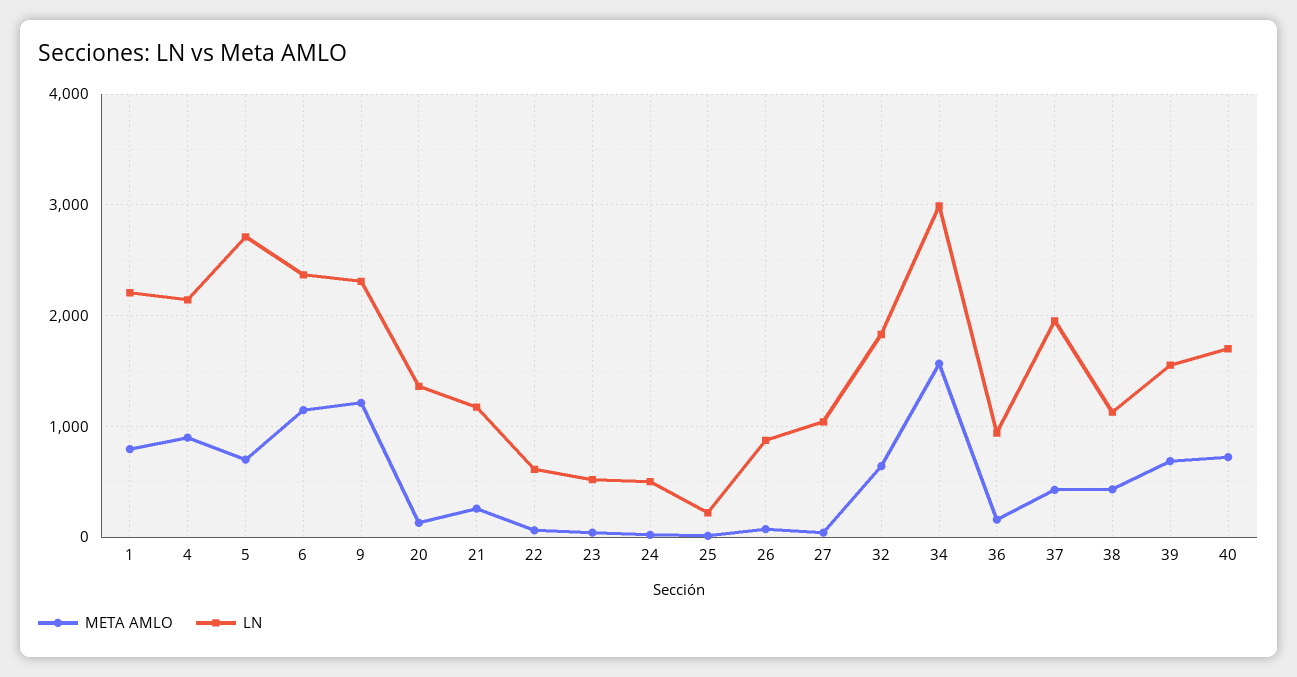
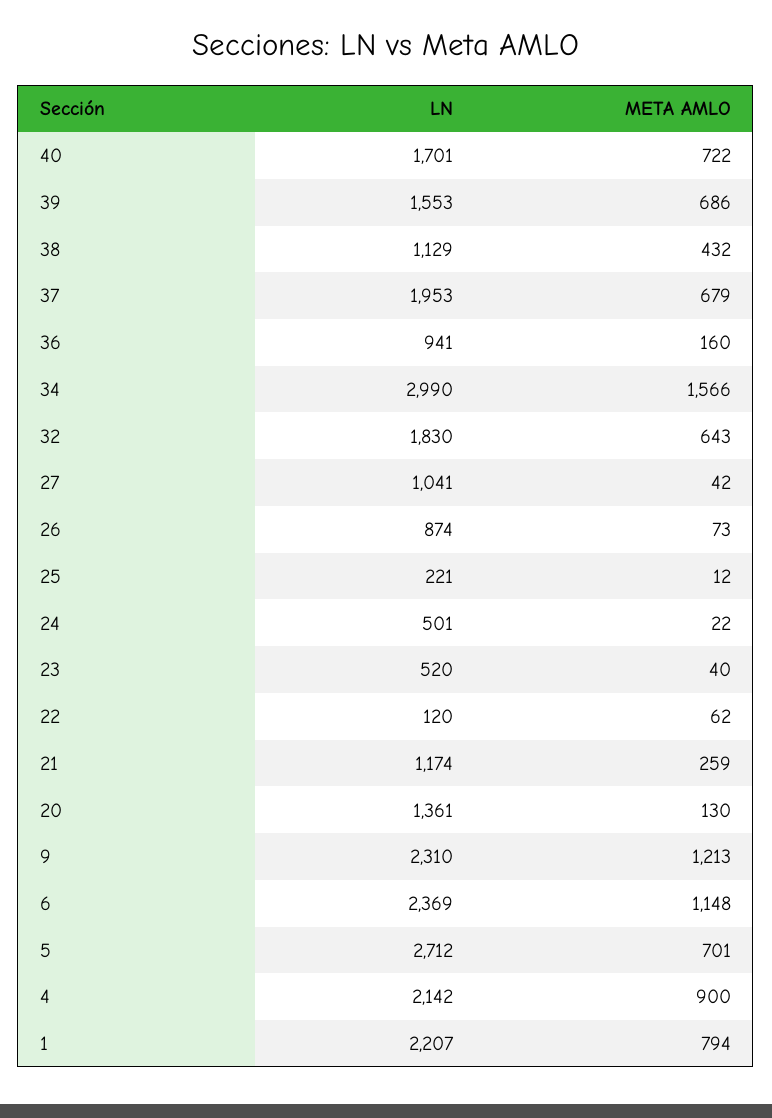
  {
    "META AMLO": {
      "1": 794,
      "4": 900,
      "5": 701,
      "6": 1148,
      "9": 1213,
      "20": 130,
      "21": 259,
      "22": 62,
      "23": 40,
      "24": 22,
      "25": 12,
      "26": 73,
      "27": 42,
      "32": 643,
      "34": 1566,
      "36": 160,
-     "37": 400,
+     "37": 679,
      "38": 432,
      "39": 686,
      "40": 722
    },
    "LN": {
      "1": 2207,
      "4": 2142,
      "5": 2712,
      "6": 2369,
      "9": 2310,
      "20": 1361,
      "21": 1174,
-     "22": 600,
+     "22": 120,
      "23": 520,
      "24": 501,
      "25": 221,
      "26": 874,
      "27": 1041,
      "32": 1830,
      "34": 2990,
      "36": 941,
      "37": 1953,
      "38": 1129,
      "39": 1553,
      "40": 1701
    }
  }

